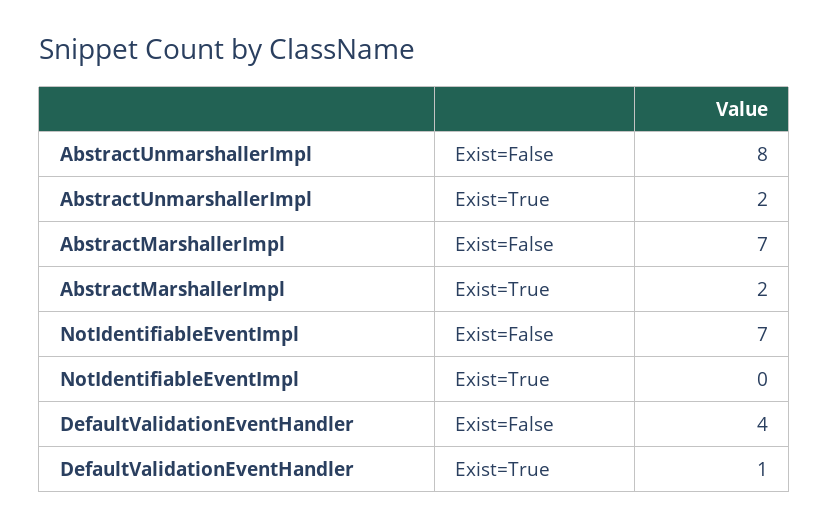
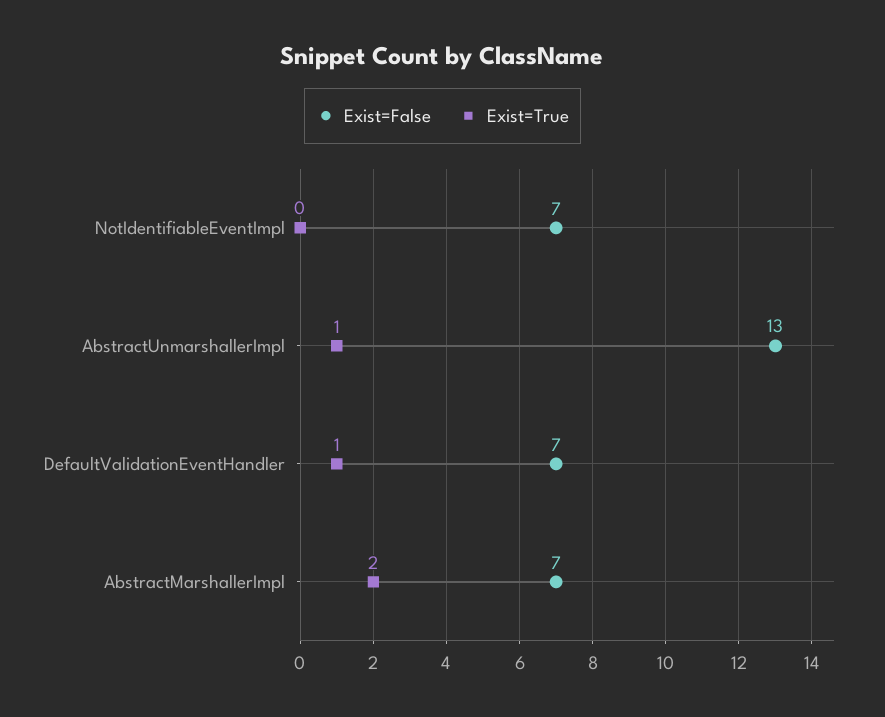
  {
    "Exist=False": {
-     "AbstractUnmarshallerImpl": 8,
+     "AbstractUnmarshallerImpl": 13,
      "AbstractMarshallerImpl": 7,
      "NotIdentifiableEventImpl": 7,
-     "DefaultValidationEventHandler": 4
+     "DefaultValidationEventHandler": 7
    },
    "Exist=True": {
-     "AbstractUnmarshallerImpl": 2,
+     "AbstractUnmarshallerImpl": 1,
      "AbstractMarshallerImpl": 2,
      "NotIdentifiableEventImpl": 0,
      "DefaultValidationEventHandler": 1
    }
  }

